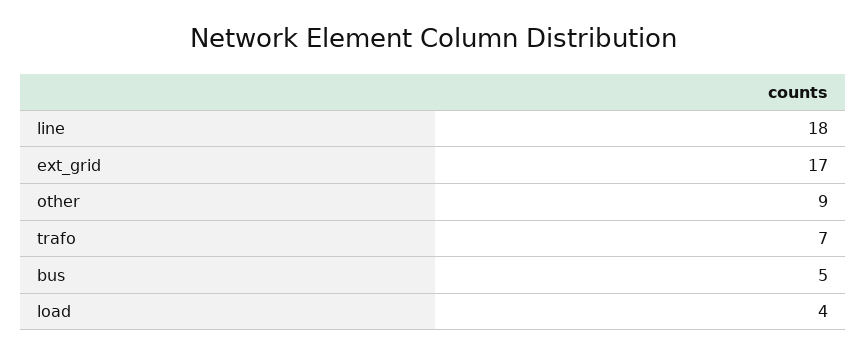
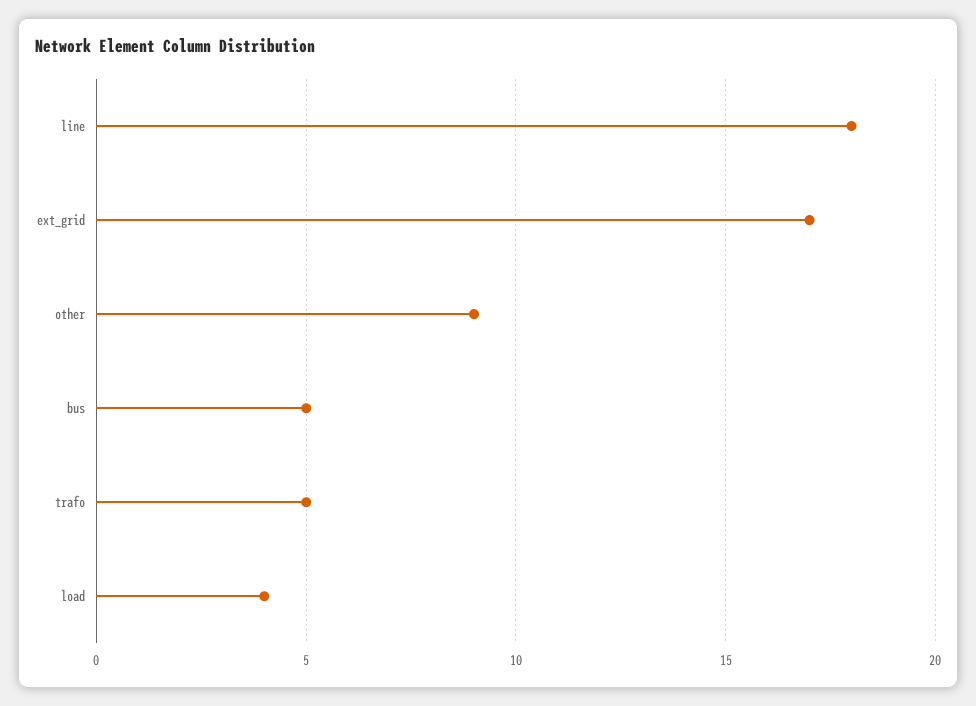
  {
    "line": 18,
    "ext_grid": 17,
    "other": 9,
-   "trafo": 7,
+   "trafo": 5,
    "bus": 5,
    "load": 4
  }

